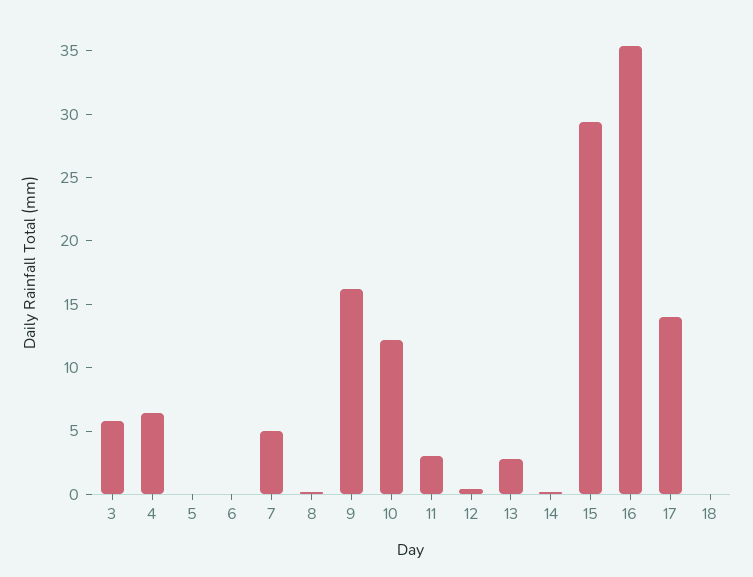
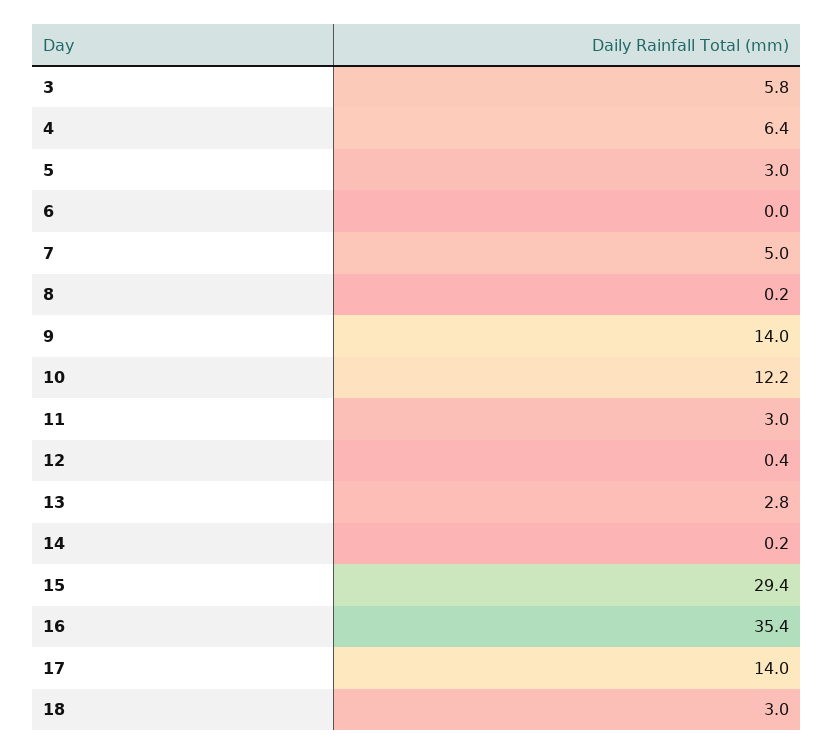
  {
    "3": 5.8,
    "4": 6.4,
-   "5": 0,
+   "5": 3,
    "6": 0,
    "7": 5,
    "8": 0.2,
-   "9": 16,
+   "9": 14,
    "10": 12.2,
    "11": 3,
    "12": 0.4,
    "13": 2.8,
    "14": 0.2,
    "15": 29.4,
    "16": 35.4,
    "17": 14,
-   "18": 0
+   "18": 3
  }

